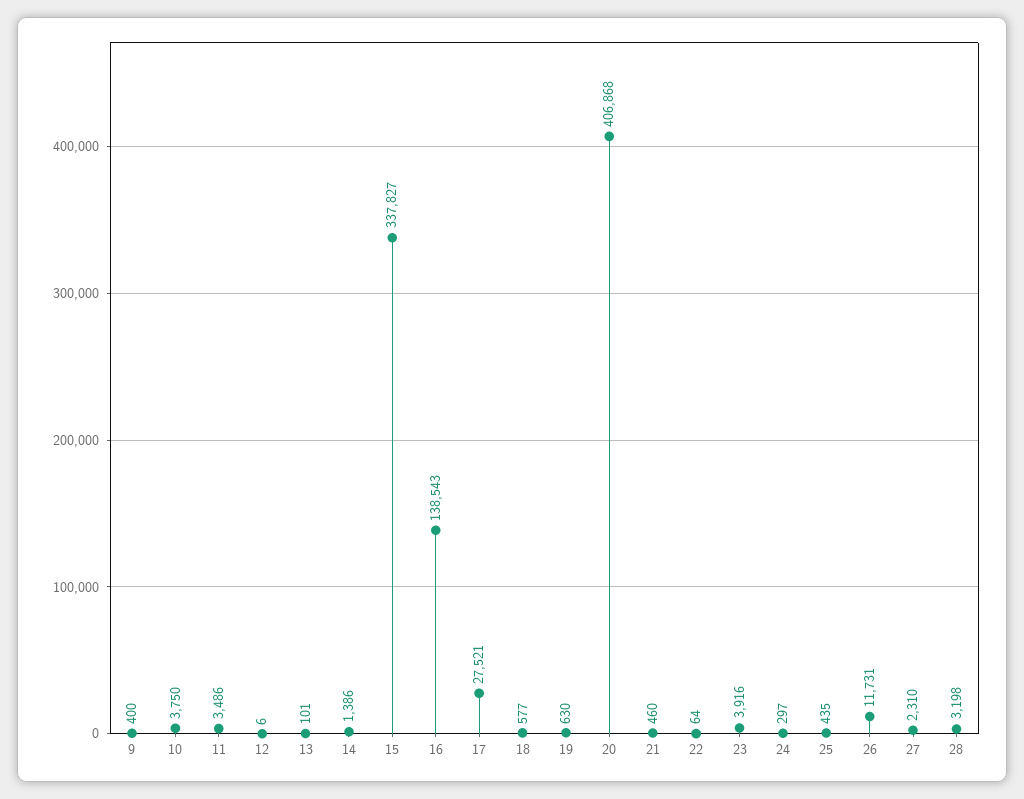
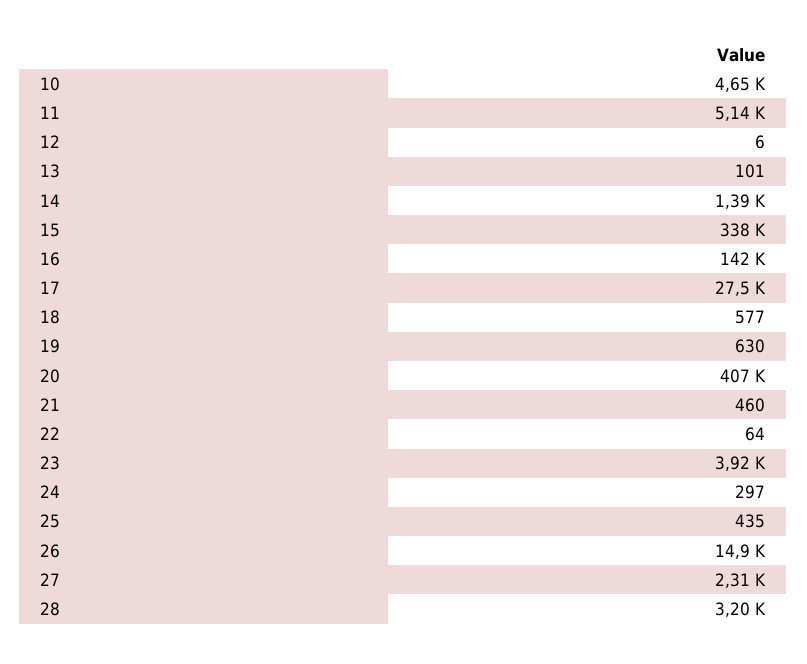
  {
-   "9": 400,
-   "10": 3750,
+   "10": 4650,
-   "11": 3486,
+   "11": 5140,
    "12": 6,
    "13": 101,
    "14": 1386,
    "15": 337827,
-   "16": 138543,
+   "16": 142000,
    "17": 27521,
    "18": 577,
    "19": 630,
    "20": 406868,
    "21": 460,
    "22": 64,
    "23": 3916,
    "24": 297,
    "25": 435,
-   "26": 11731,
+   "26": 14900,
    "27": 2310,
    "28": 3198
  }

